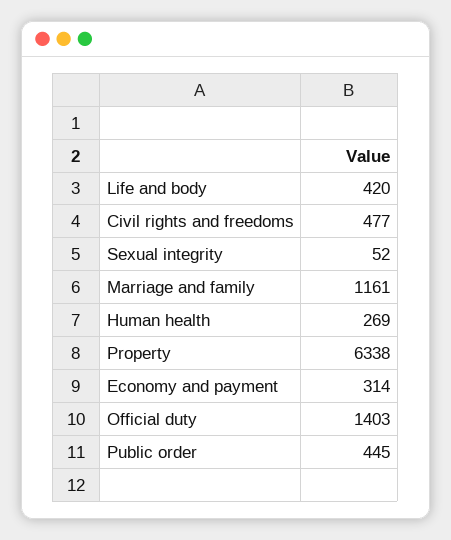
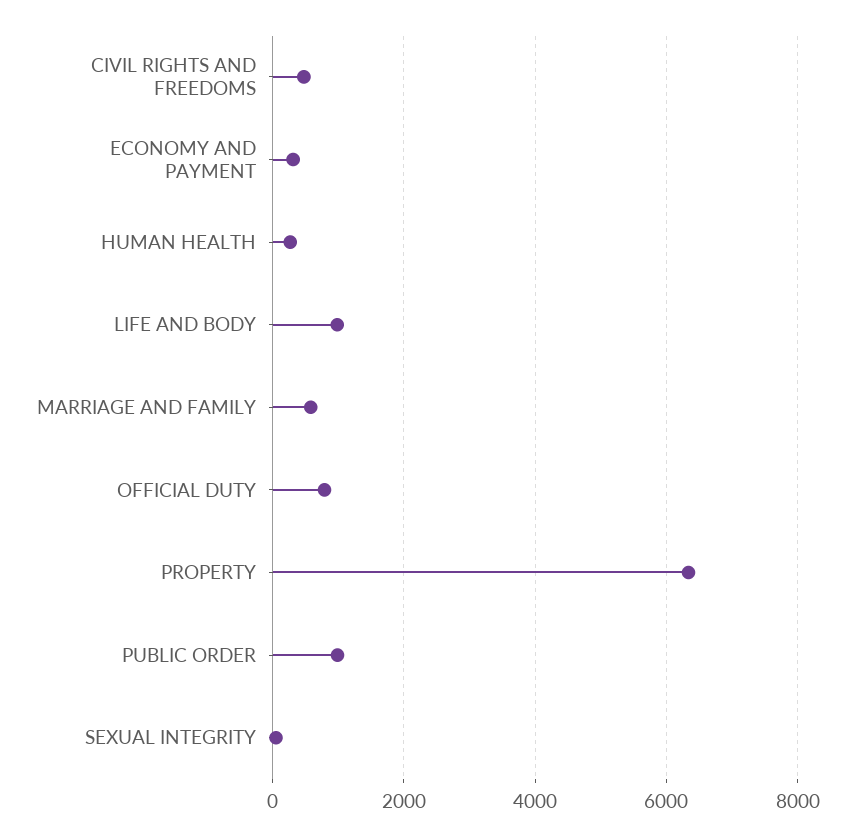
  {
-   "Life and body": 420,
+   "Life and body": 1000,
    "Civil rights and freedoms": 477,
    "Sexual integrity": 52,
-   "Marriage and family": 1161,
+   "Marriage and family": 600,
    "Human health": 269,
    "Property": 6338,
    "Economy and payment": 314,
-   "Official duty": 1403,
+   "Official duty": 800,
-   "Public order": 445
+   "Public order": 1000
  }

